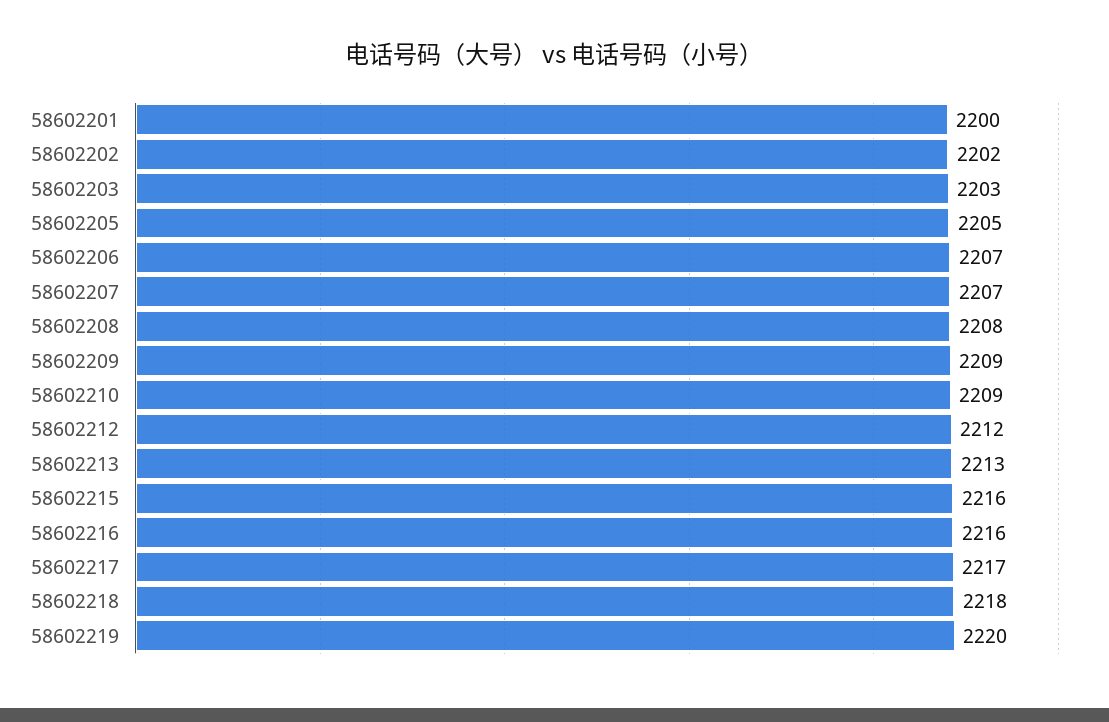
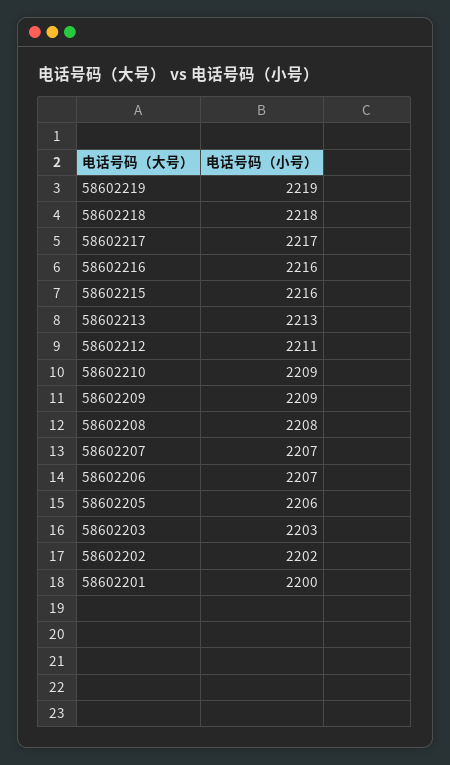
  {
    "58602201": 2200,
    "58602202": 2202,
    "58602203": 2203,
-   "58602205": 2205,
+   "58602205": 2206,
    "58602206": 2207,
    "58602207": 2207,
    "58602208": 2208,
    "58602209": 2209,
    "58602210": 2209,
-   "58602212": 2212,
+   "58602212": 2211,
    "58602213": 2213,
    "58602215": 2216,
    "58602216": 2216,
    "58602217": 2217,
    "58602218": 2218,
-   "58602219": 2220
+   "58602219": 2219
  }

